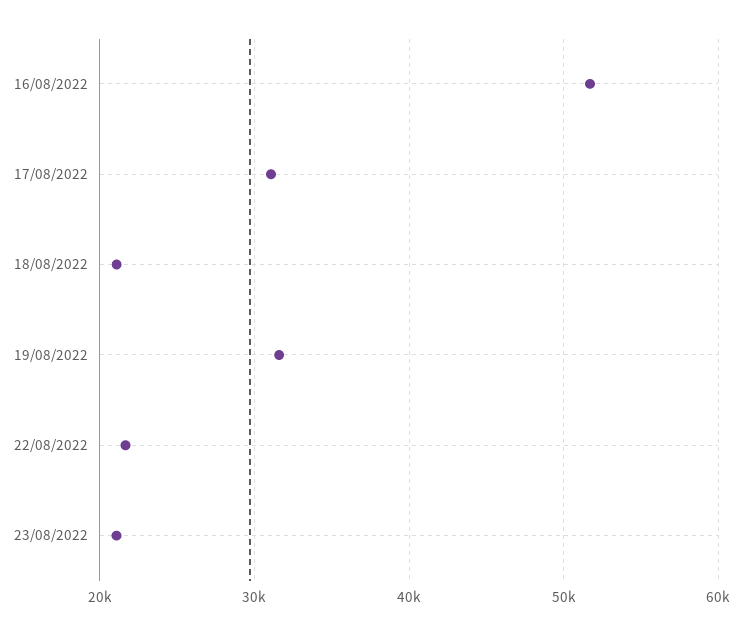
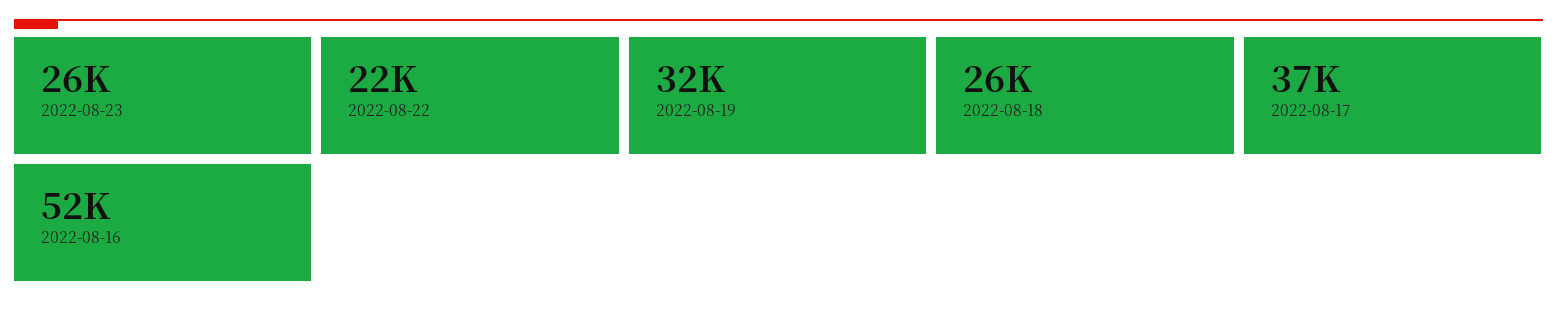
  {
    "16/08/2022": 52000,
-   "17/08/2022": 31000,
+   "17/08/2022": 37000,
-   "18/08/2022": 21000,
+   "18/08/2022": 26000,
    "19/08/2022": 32000,
    "22/08/2022": 22000,
-   "23/08/2022": 21000
+   "23/08/2022": 26000
  }

